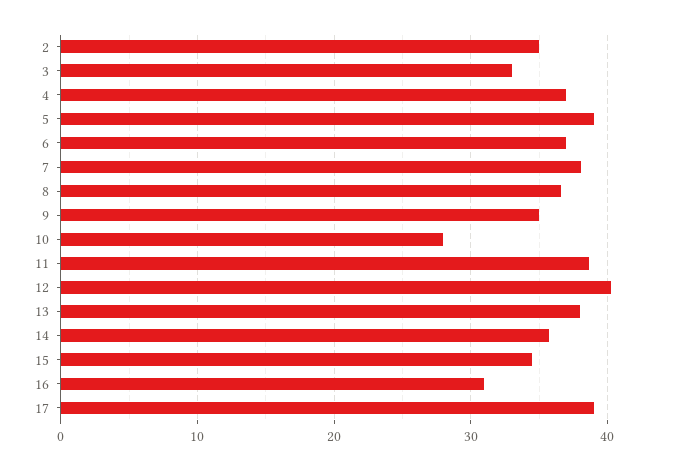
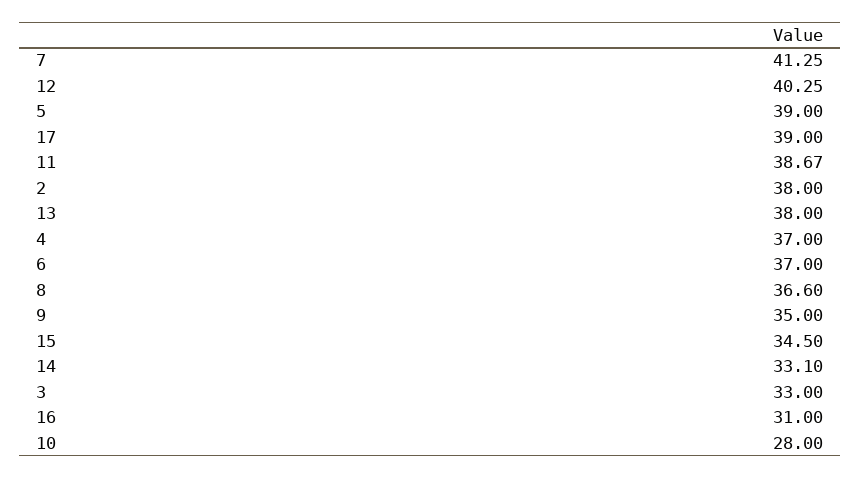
  {
-   "2": 35,
+   "2": 38,
    "3": 33,
    "4": 37,
    "5": 39,
    "6": 37,
-   "7": 38,
+   "7": 41.25,
    "8": 36.6,
    "9": 35,
    "10": 28,
    "11": 38.67,
    "12": 40.25,
    "13": 38,
-   "14": 36,
+   "14": 33.1,
    "15": 34.5,
    "16": 31,
    "17": 39
  }

